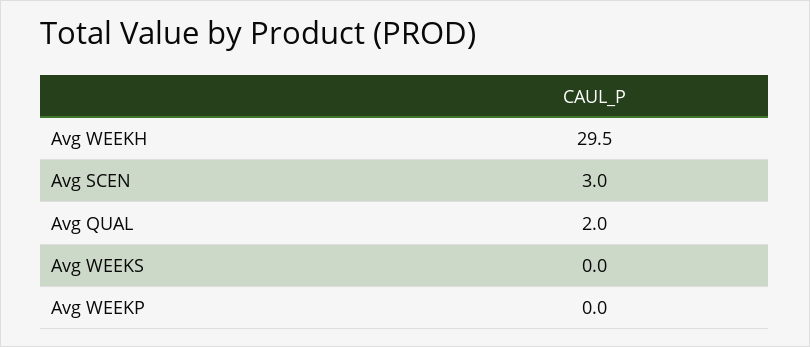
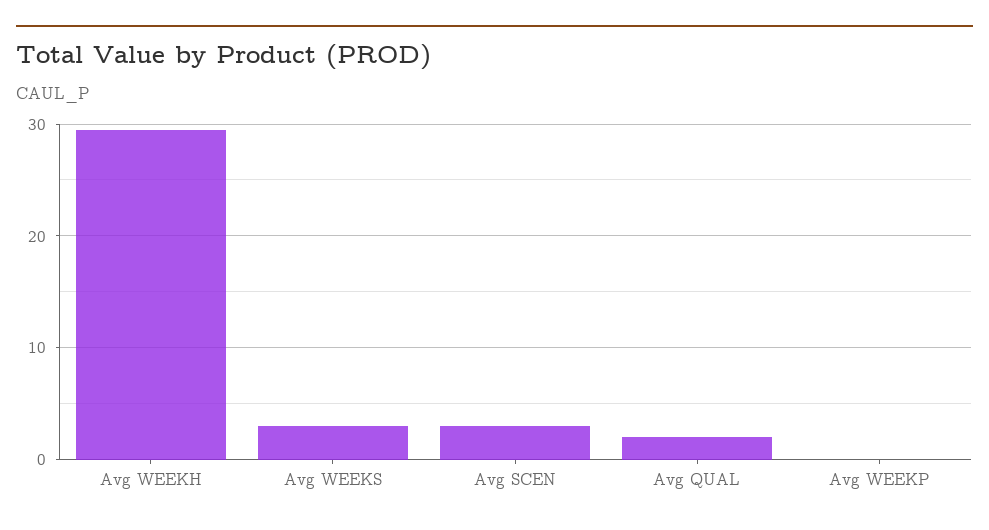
  {
    "Avg WEEKH": 29.5,
    "Avg SCEN": 3,
    "Avg QUAL": 2,
-   "Avg WEEKS": 0,
+   "Avg WEEKS": 3,
    "Avg WEEKP": 0
  }

